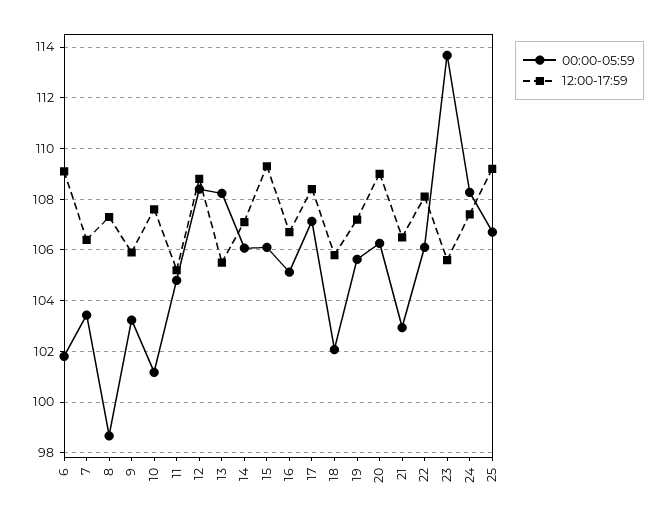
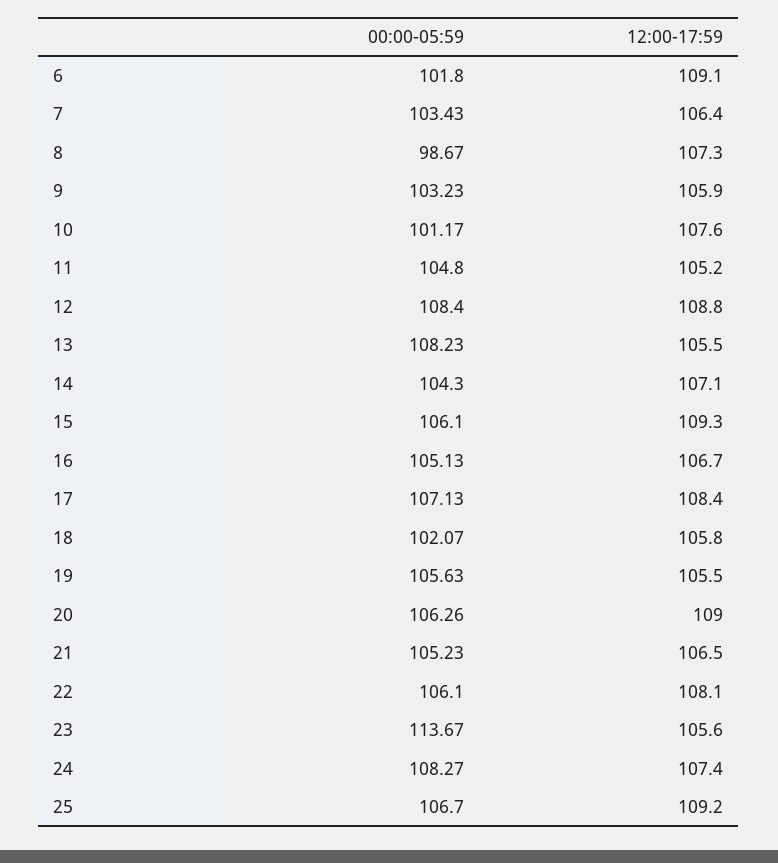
  {
    "00:00-05:59": {
      "6": 101.8,
      "7": 103.43,
      "8": 98.67,
      "9": 103.23,
      "10": 101.17,
      "11": 104.8,
      "12": 108.4,
      "13": 108.23,
-     "14": 106,
+     "14": 104.3,
      "15": 106.1,
      "16": 105.13,
      "17": 107.13,
      "18": 102.07,
      "19": 105.63,
      "20": 106.26,
-     "21": 103,
+     "21": 105.23,
      "22": 106.1,
      "23": 113.67,
      "24": 108.27,
      "25": 106.7
    },
    "12:00-17:59": {
      "6": 109.1,
      "7": 106.4,
      "8": 107.3,
      "9": 105.9,
      "10": 107.6,
      "11": 105.2,
      "12": 108.8,
      "13": 105.5,
      "14": 107.1,
      "15": 109.3,
      "16": 106.7,
      "17": 108.4,
      "18": 105.8,
-     "19": 107.25,
+     "19": 105.5,
      "20": 109,
      "21": 106.5,
      "22": 108.1,
      "23": 105.6,
      "24": 107.4,
      "25": 109.2
    }
  }

